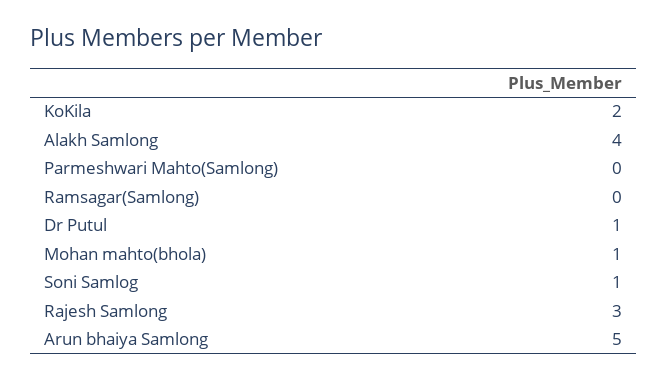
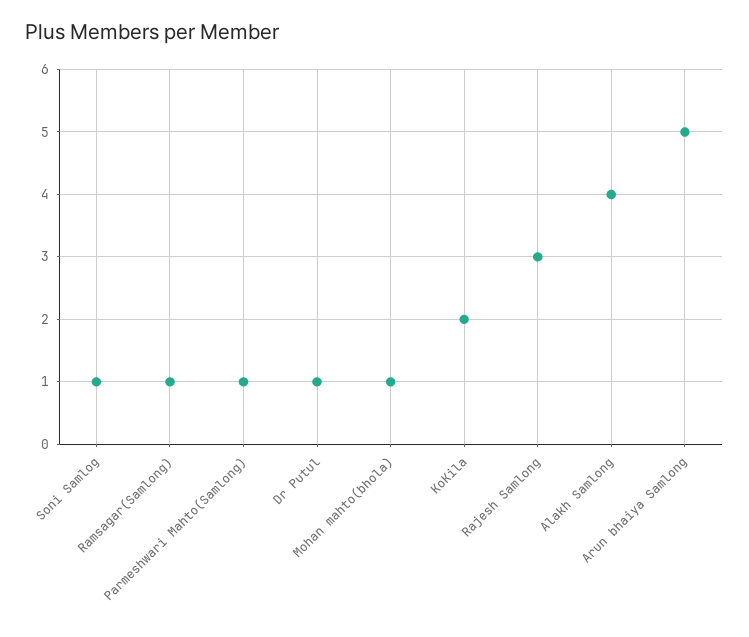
  {
    "KoKila": 2,
    "Alakh Samlong": 4,
-   "Parmeshwari Mahto(Samlong)": 0,
+   "Parmeshwari Mahto(Samlong)": 1,
-   "Ramsagar(Samlong)": 0,
+   "Ramsagar(Samlong)": 1,
    "Dr Putul": 1,
    "Mohan mahto(bhola)": 1,
    "Soni Samlog": 1,
    "Rajesh Samlong": 3,
    "Arun bhaiya Samlong": 5
  }

